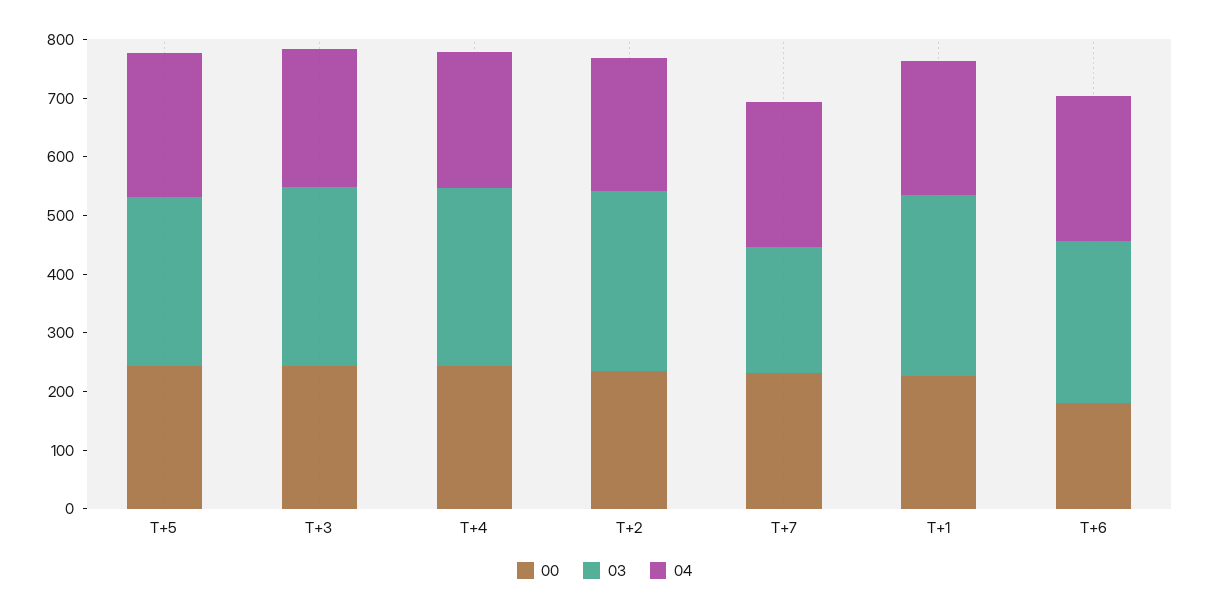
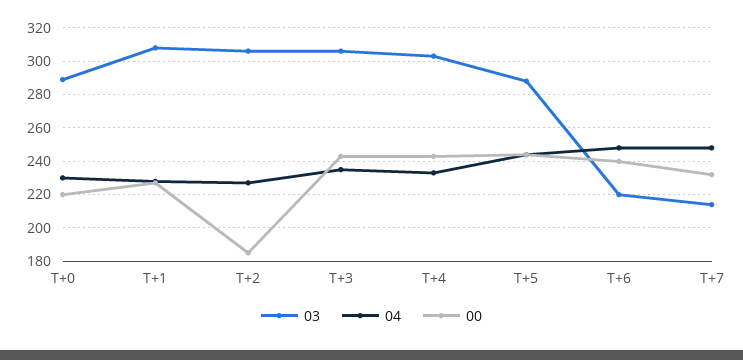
  {
    "00": {
      "T+5": 245,
      "T+3": 245,
      "T+4": 245,
-     "T+2": 240,
+     "T+2": 185,
      "T+7": 230,
      "T+1": 225,
-     "T+6": 180
+     "T+6": 240,
+     "T+0": 220
    },
    "03": {
      "T+5": 290,
      "T+3": 305,
      "T+4": 305,
      "T+2": 305,
      "T+7": 215,
      "T+1": 310,
-     "T+6": 280
+     "T+6": 220,
+     "T+0": 290
    },
    "04": {
      "T+5": 245,
      "T+3": 235,
      "T+4": 235,
      "T+2": 225,
      "T+7": 250,
      "T+1": 230,
-     "T+6": 250
+     "T+6": 250,
+     "T+0": 230
    }
  }

